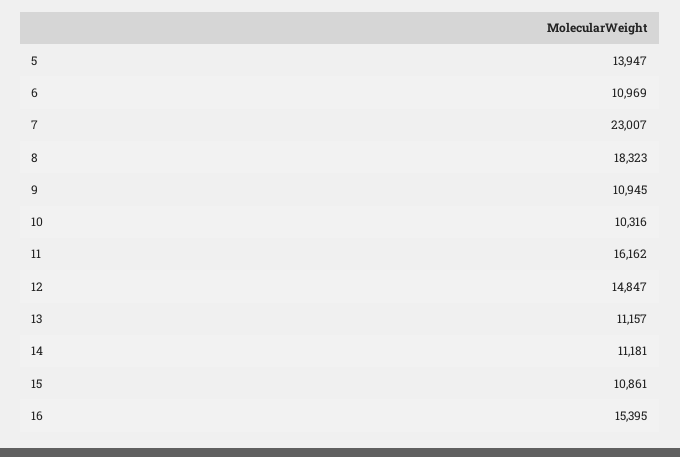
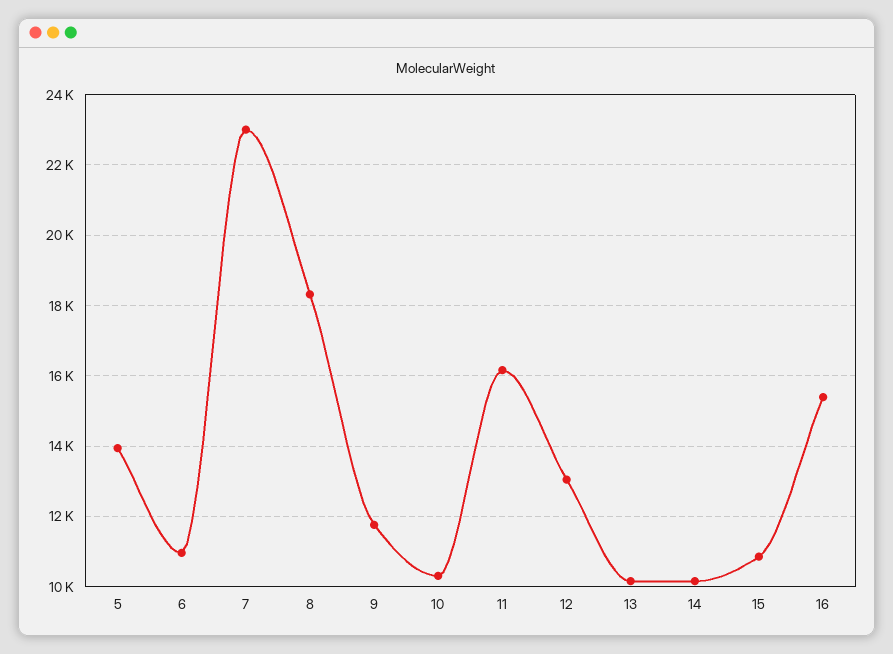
  {
    "5": 13947,
    "6": 10969,
    "7": 23007,
    "8": 18323,
-   "9": 10945,
+   "9": 11800,
    "10": 10316,
    "11": 16162,
-   "12": 14847,
+   "12": 13000,
-   "13": 11157,
+   "13": 10200,
-   "14": 11181,
+   "14": 10200,
    "15": 10861,
    "16": 15395
  }

